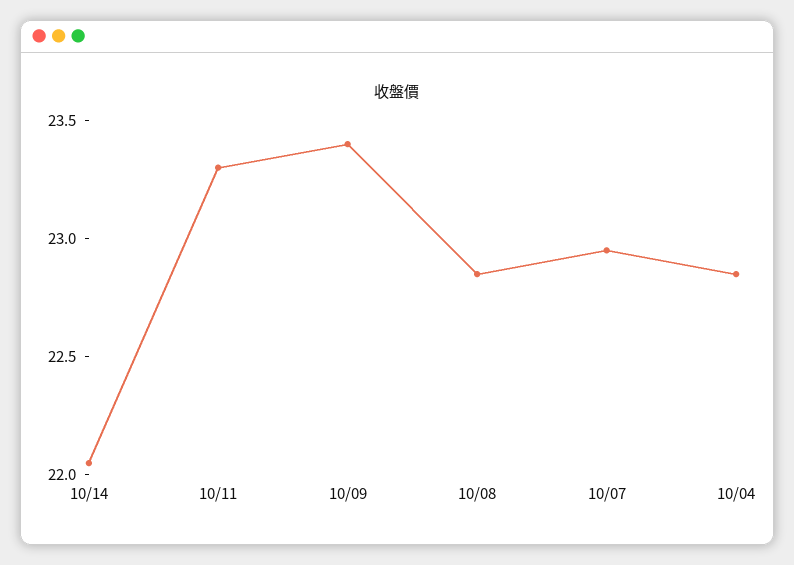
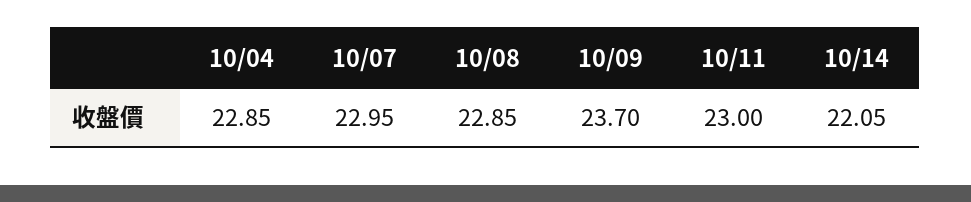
  {
    "10/14": 22.05,
-   "10/11": 23.3,
+   "10/11": 23,
-   "10/09": 23.4,
+   "10/09": 23.7,
    "10/08": 22.85,
    "10/07": 22.95,
    "10/04": 22.85
  }

